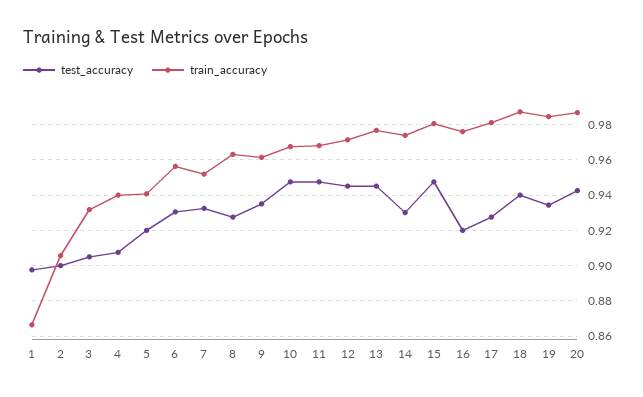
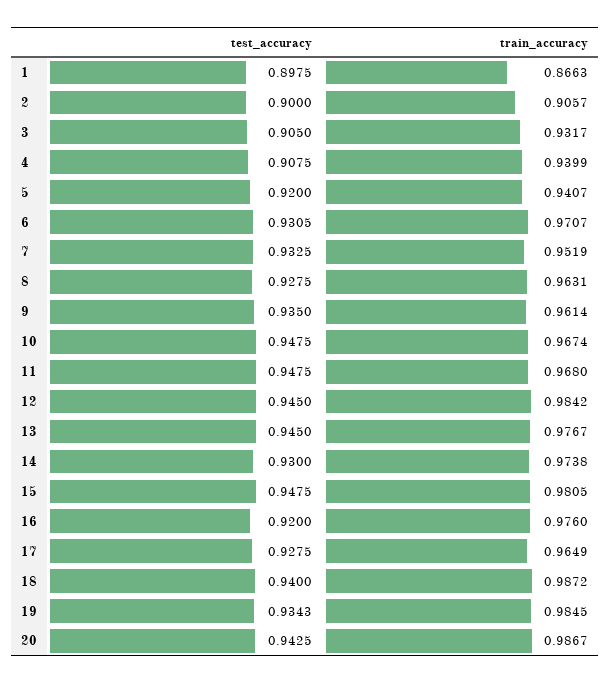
  {
    "test_accuracy": {
      "1": 0.8975,
      "2": 0.9,
      "3": 0.905,
      "4": 0.9075,
      "5": 0.92,
      "6": 0.9305,
      "7": 0.9325,
      "8": 0.9275,
      "9": 0.935,
      "10": 0.9475,
      "11": 0.9475,
      "12": 0.945,
      "13": 0.945,
      "14": 0.93,
      "15": 0.9475,
      "16": 0.92,
      "17": 0.9275,
      "18": 0.94,
      "19": 0.9343,
      "20": 0.9425
    },
    "train_accuracy": {
      "1": 0.8663,
      "2": 0.9057,
      "3": 0.9317,
      "4": 0.9399,
      "5": 0.9407,
-     "6": 0.955,
+     "6": 0.9707,
      "7": 0.9519,
      "8": 0.9631,
      "9": 0.9614,
      "10": 0.9674,
      "11": 0.968,
-     "12": 0.97,
+     "12": 0.9842,
      "13": 0.9767,
      "14": 0.9738,
      "15": 0.9805,
      "16": 0.976,
-     "17": 0.98,
+     "17": 0.9649,
      "18": 0.9872,
      "19": 0.9845,
      "20": 0.9867
    }
  }

